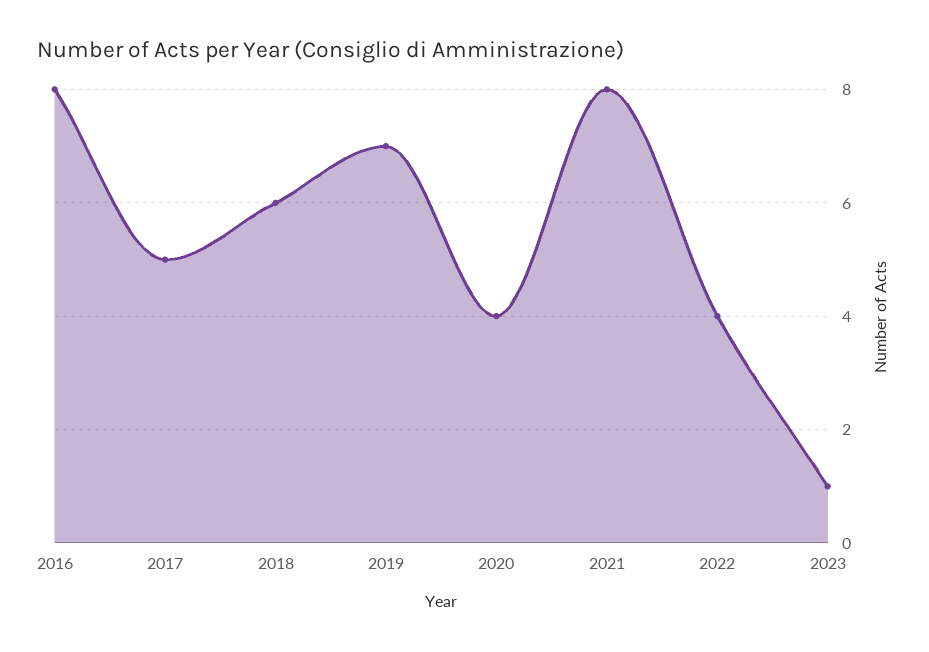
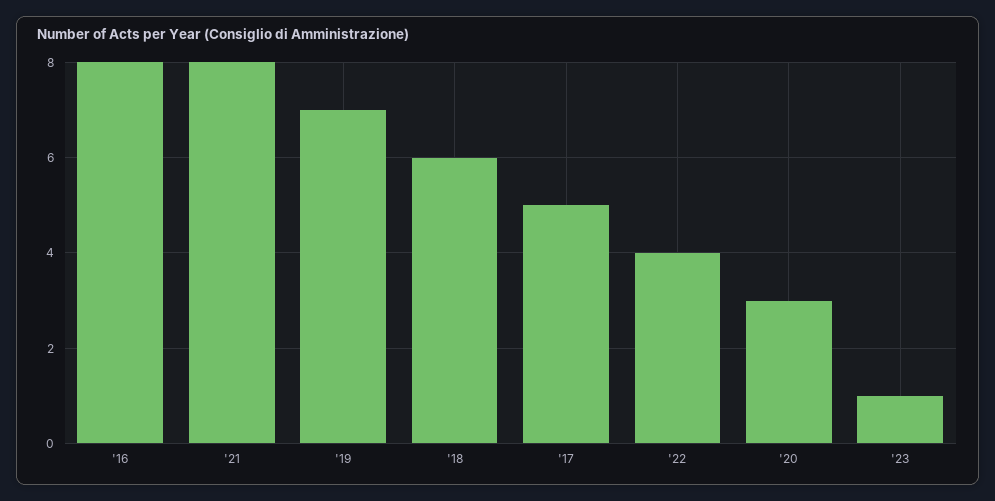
  {
    "2016": 8,
    "2017": 5,
    "2018": 6,
    "2019": 7,
-   "2020": 4,
+   "2020": 3,
    "2021": 8,
    "2022": 4,
    "2023": 1
  }

